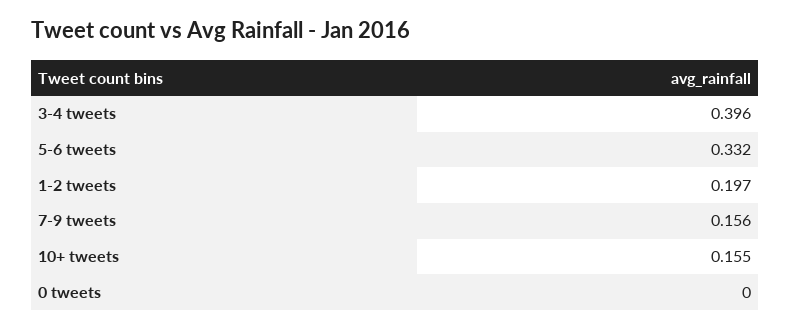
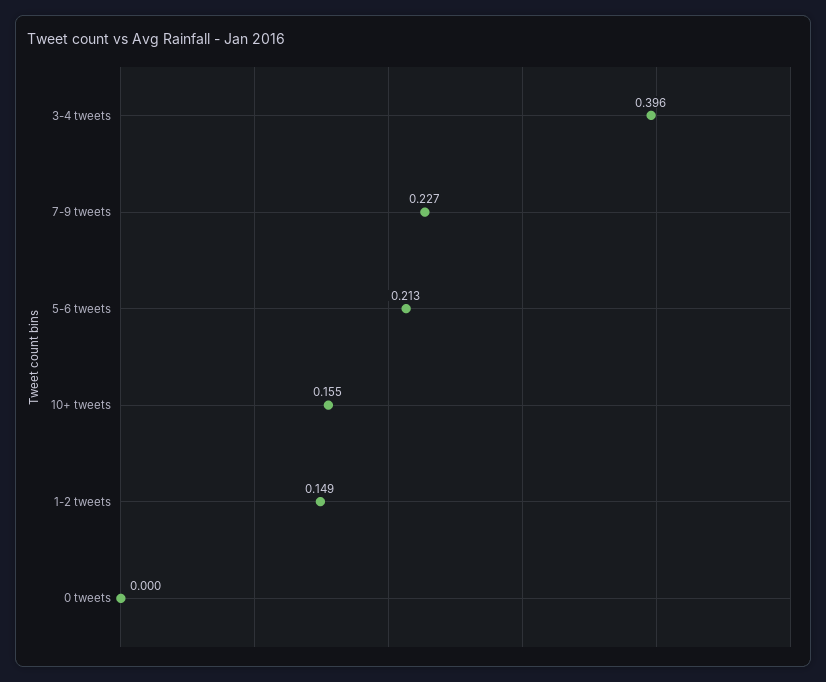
  {
    "3-4 tweets": 0.396,
-   "5-6 tweets": 0.332,
+   "5-6 tweets": 0.213,
-   "1-2 tweets": 0.197,
+   "1-2 tweets": 0.149,
-   "7-9 tweets": 0.156,
+   "7-9 tweets": 0.227,
    "10+ tweets": 0.155,
    "0 tweets": 0
  }

